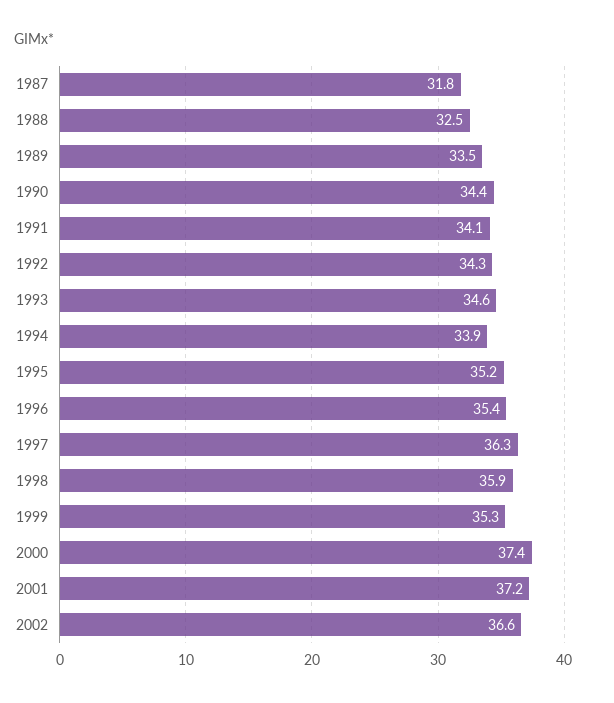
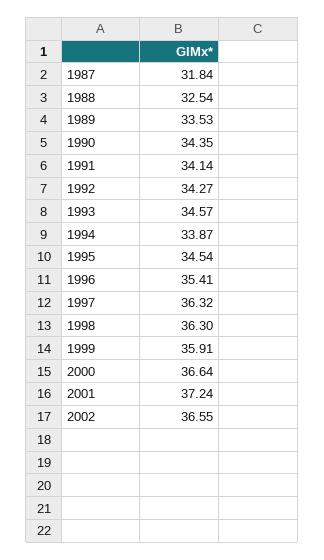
  {
    "1987": 31.84,
    "1988": 32.54,
    "1989": 33.53,
    "1990": 34.35,
    "1991": 34.14,
    "1992": 34.27,
    "1993": 34.57,
    "1994": 33.87,
-   "1995": 35.2,
+   "1995": 34.54,
    "1996": 35.41,
    "1997": 36.32,
-   "1998": 35.9,
+   "1998": 36.3,
-   "1999": 35.3,
+   "1999": 35.91,
-   "2000": 37.4,
+   "2000": 36.64,
    "2001": 37.24,
    "2002": 36.55
  }

